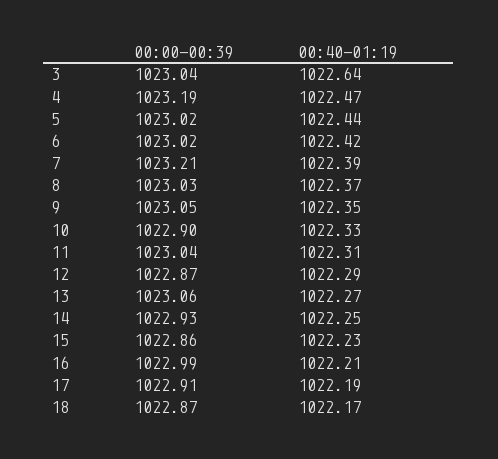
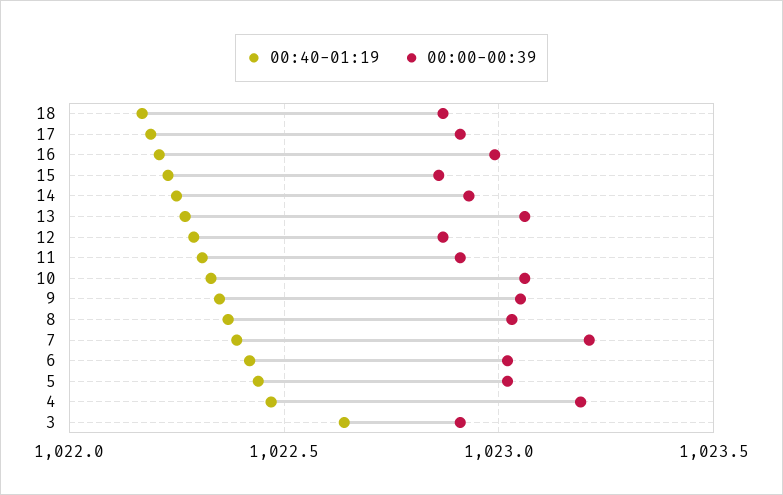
  {
    "00:00-00:39": {
-     "3": 1023.04,
+     "3": 1022.9,
      "4": 1023.19,
      "5": 1023.02,
      "6": 1023.02,
      "7": 1023.21,
      "8": 1023.03,
      "9": 1023.05,
-     "10": 1022.9,
+     "10": 1023.05,
-     "11": 1023.04,
+     "11": 1022.9,
      "12": 1022.87,
      "13": 1023.06,
      "14": 1022.93,
      "15": 1022.86,
      "16": 1022.99,
      "17": 1022.91,
      "18": 1022.87
    },
    "00:40-01:19": {
      "3": 1022.64,
      "4": 1022.47,
      "5": 1022.44,
      "6": 1022.42,
      "7": 1022.39,
      "8": 1022.37,
      "9": 1022.35,
      "10": 1022.33,
      "11": 1022.31,
      "12": 1022.29,
      "13": 1022.27,
      "14": 1022.25,
      "15": 1022.23,
      "16": 1022.21,
      "17": 1022.19,
      "18": 1022.17
    }
  }

